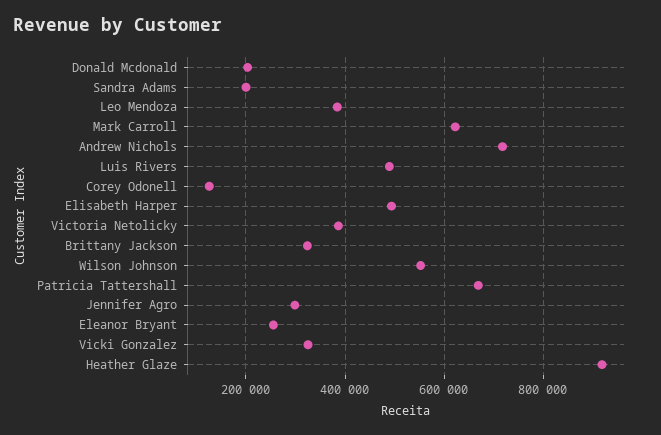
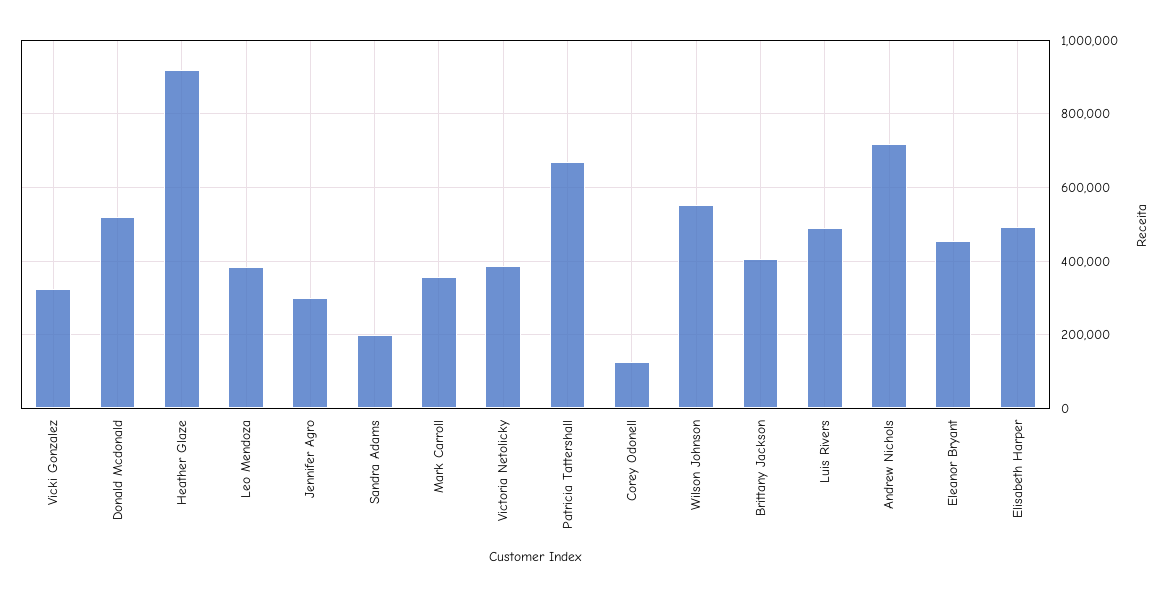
  {
-   "Donald Mcdonald": 200000,
+   "Donald Mcdonald": 520000,
    "Sandra Adams": 200000,
    "Leo Mendoza": 380000,
-   "Mark Carroll": 620000,
+   "Mark Carroll": 360000,
    "Andrew Nichols": 720000,
    "Luis Rivers": 480000,
    "Corey Odonell": 120000,
    "Elisabeth Harper": 500000,
    "Victoria Netolicky": 380000,
-   "Brittany Jackson": 320000,
+   "Brittany Jackson": 400000,
    "Wilson Johnson": 560000,
    "Patricia Tattershall": 660000,
    "Jennifer Agro": 300000,
-   "Eleanor Bryant": 260000,
+   "Eleanor Bryant": 460000,
    "Vicki Gonzalez": 320000,
    "Heather Glaze": 920000
  }

